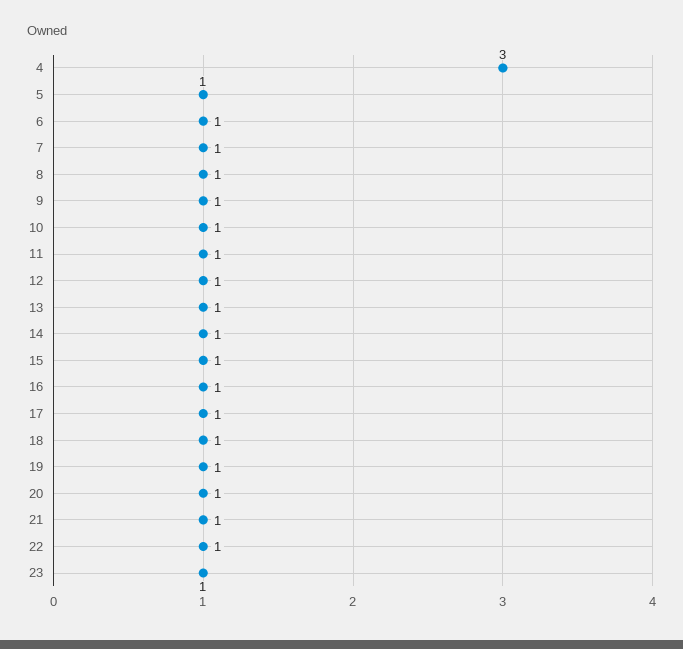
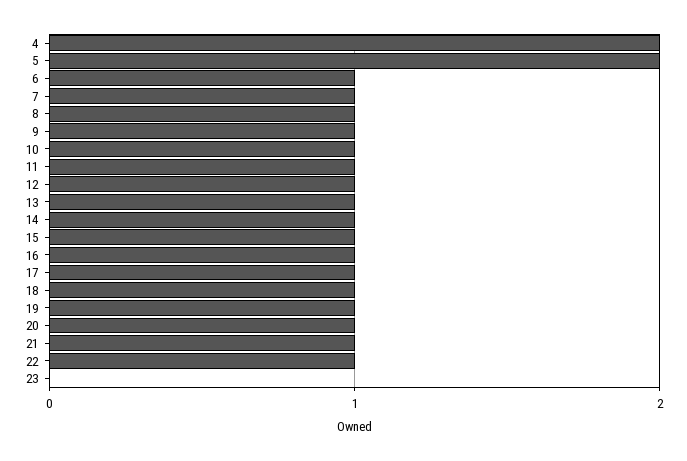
  {
-   "4": 3,
+   "4": 2,
-   "5": 1,
+   "5": 2,
    "6": 1,
    "7": 1,
    "8": 1,
    "9": 1,
    "10": 1,
    "11": 1,
    "12": 1,
    "13": 1,
    "14": 1,
    "15": 1,
    "16": 1,
    "17": 1,
    "18": 1,
    "19": 1,
    "20": 1,
    "21": 1,
    "22": 1,
-   "23": 1
+   "23": 0
  }

